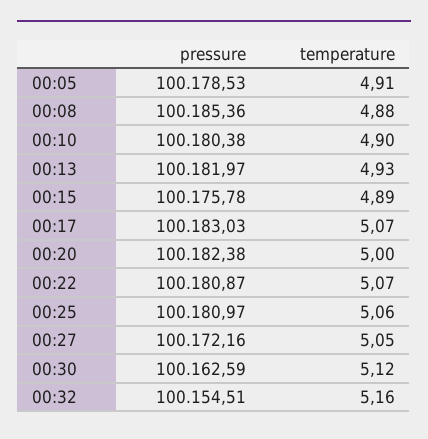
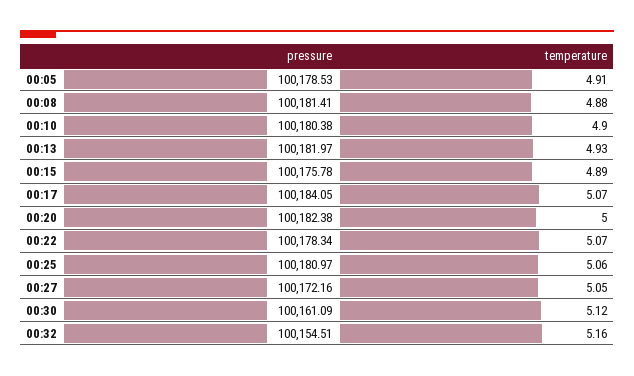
  {
    "pressure": {
      "00:05": 100178.53,
-     "00:08": 100185.36,
+     "00:08": 100181.41,
      "00:10": 100180.38,
      "00:13": 100181.97,
      "00:15": 100175.78,
-     "00:17": 100183.03,
+     "00:17": 100184.05,
      "00:20": 100182.38,
-     "00:22": 100180.87,
+     "00:22": 100178.34,
      "00:25": 100180.97,
      "00:27": 100172.16,
-     "00:30": 100162.59,
+     "00:30": 100161.09,
      "00:32": 100154.51
    },
    "temperature": {
      "00:05": 4.91,
      "00:08": 4.88,
      "00:10": 4.9,
      "00:13": 4.93,
      "00:15": 4.89,
      "00:17": 5.07,
      "00:20": 5,
      "00:22": 5.07,
      "00:25": 5.06,
      "00:27": 5.05,
      "00:30": 5.12,
      "00:32": 5.16
    }
  }

